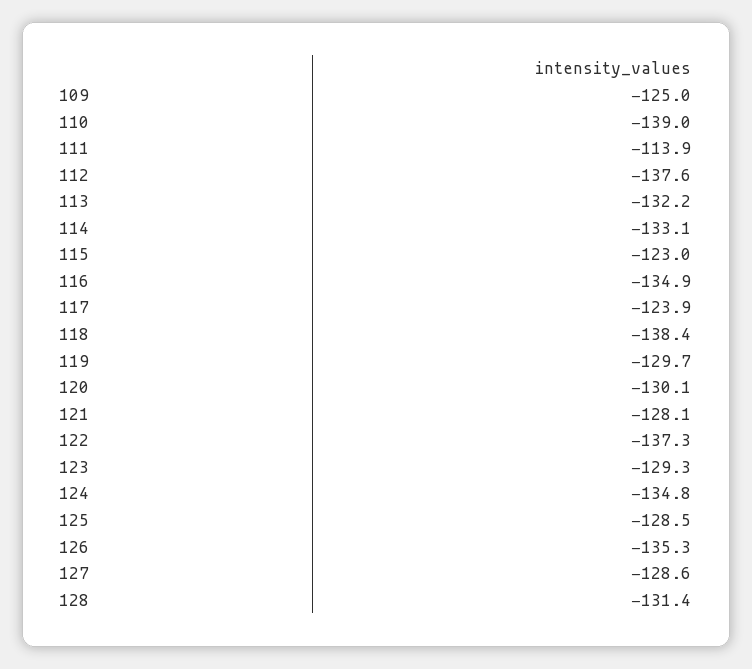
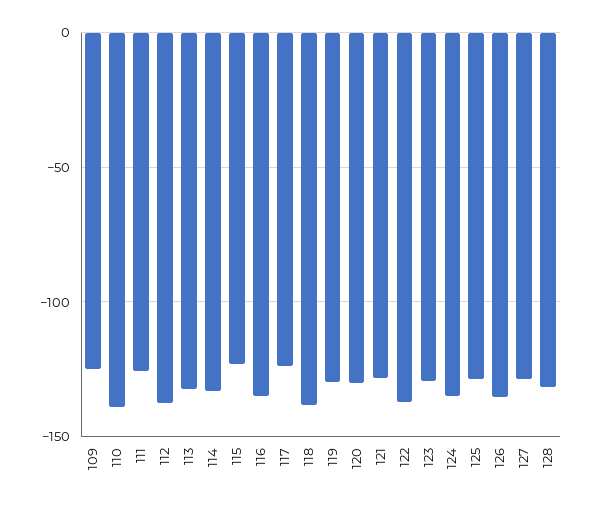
  {
    "109": -125,
    "110": -139,
-   "111": -113.9,
+   "111": -125,
    "112": -137.6,
    "113": -132.2,
    "114": -133.1,
    "115": -123,
    "116": -134.9,
    "117": -123.9,
    "118": -138.4,
    "119": -129.7,
    "120": -130.1,
    "121": -128.1,
    "122": -137.3,
    "123": -129.3,
    "124": -134.8,
    "125": -128.5,
    "126": -135.3,
    "127": -128.6,
    "128": -131.4
  }

